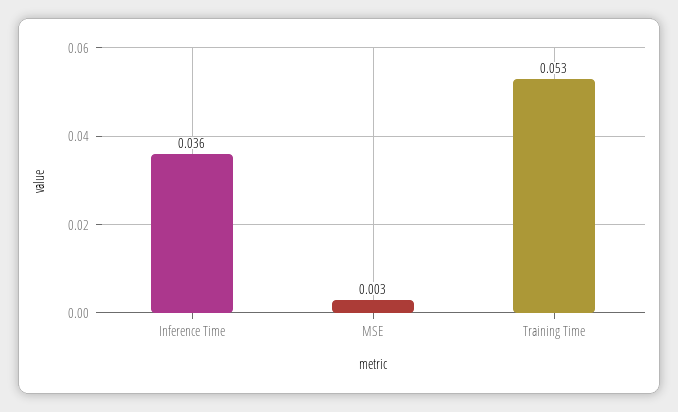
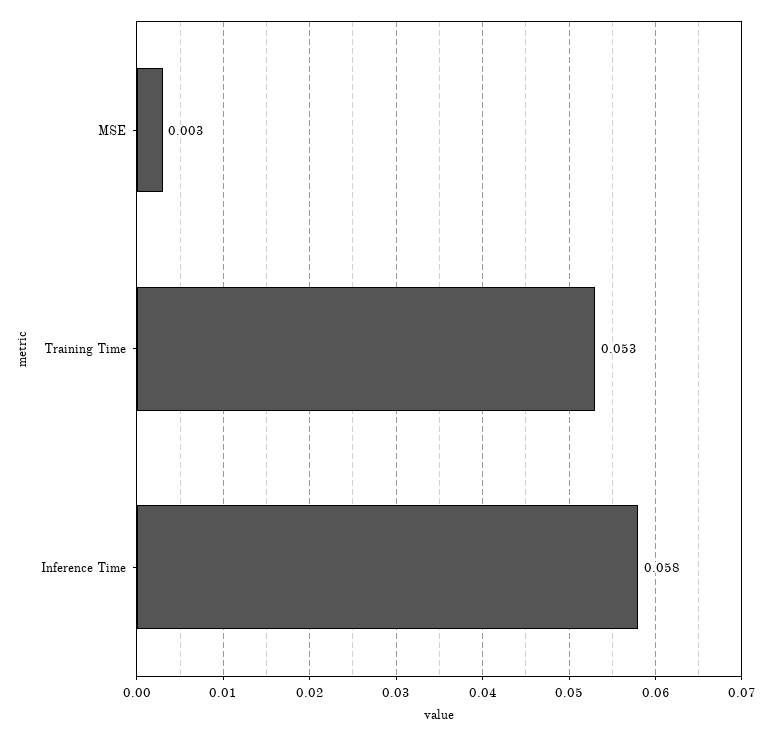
  {
-   "Inference Time": 0.036,
+   "Inference Time": 0.058,
    "MSE": 0.003,
    "Training Time": 0.053
  }

